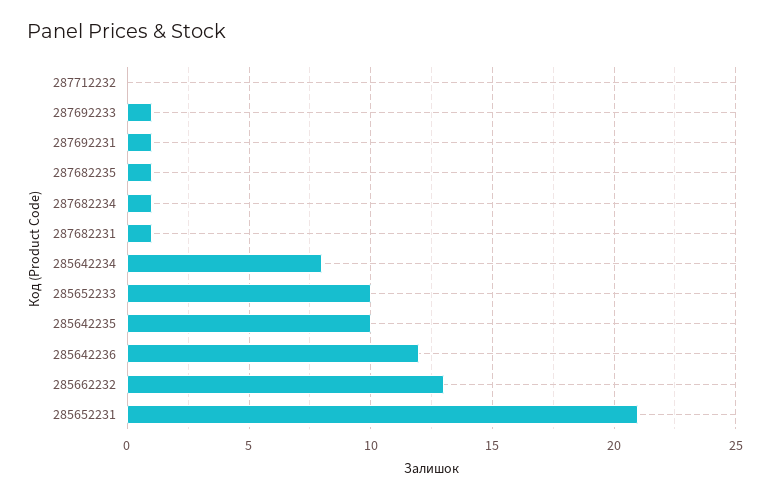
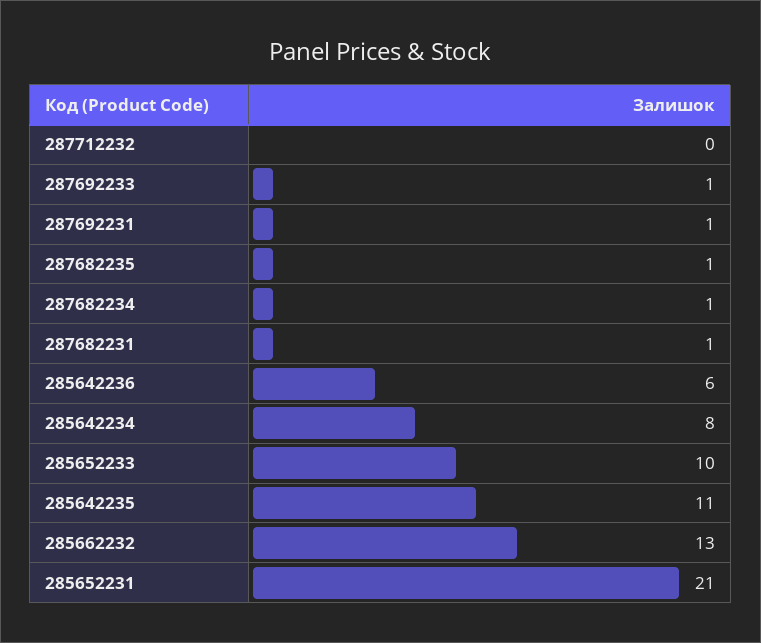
  {
    "287712232": 0,
    "287692233": 1,
    "287692231": 1,
    "287682235": 1,
    "287682234": 1,
    "287682231": 1,
    "285642234": 8,
    "285652233": 10,
-   "285642235": 10,
+   "285642235": 11,
-   "285642236": 12,
+   "285642236": 6,
    "285662232": 13,
    "285652231": 21
  }

